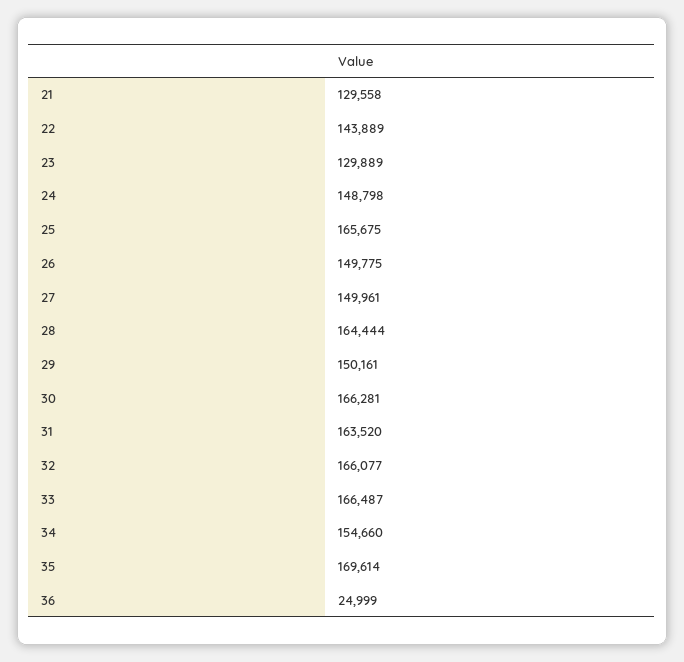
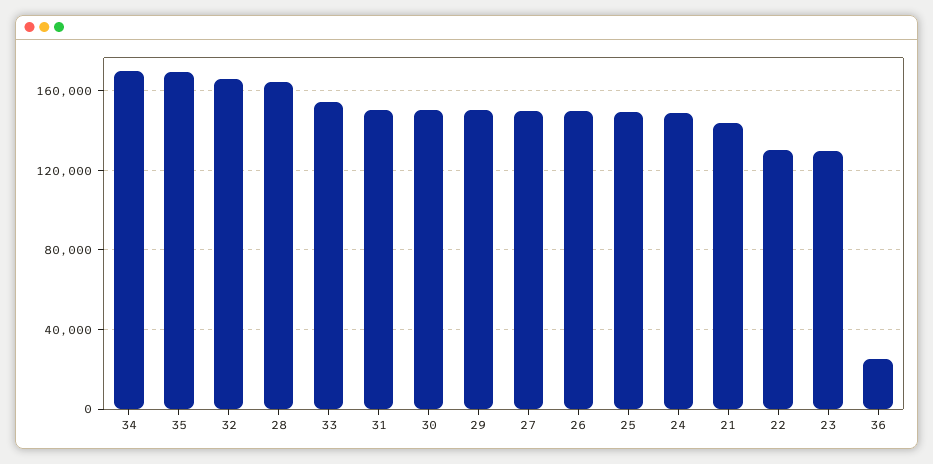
  {
-   "21": 129558,
+   "21": 145000,
-   "22": 143889,
+   "22": 130000,
    "23": 129889,
    "24": 148798,
-   "25": 165675,
+   "25": 150000,
    "26": 149775,
    "27": 149961,
    "28": 164444,
    "29": 150161,
-   "30": 166281,
+   "30": 150000,
-   "31": 163520,
+   "31": 150000,
    "32": 166077,
-   "33": 166487,
+   "33": 155000,
-   "34": 154660,
+   "34": 170000,
    "35": 169614,
    "36": 24999
  }

